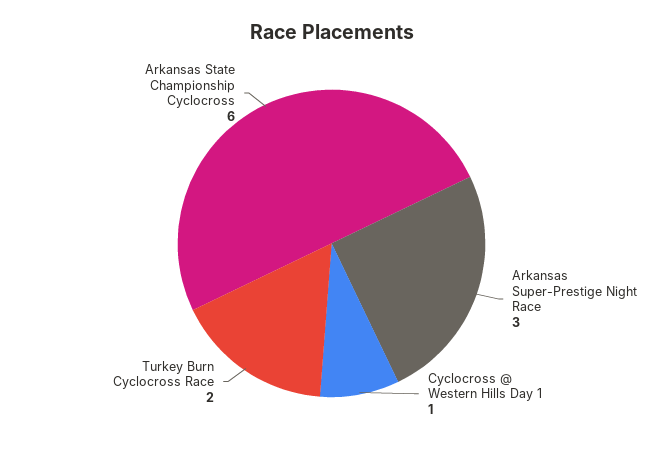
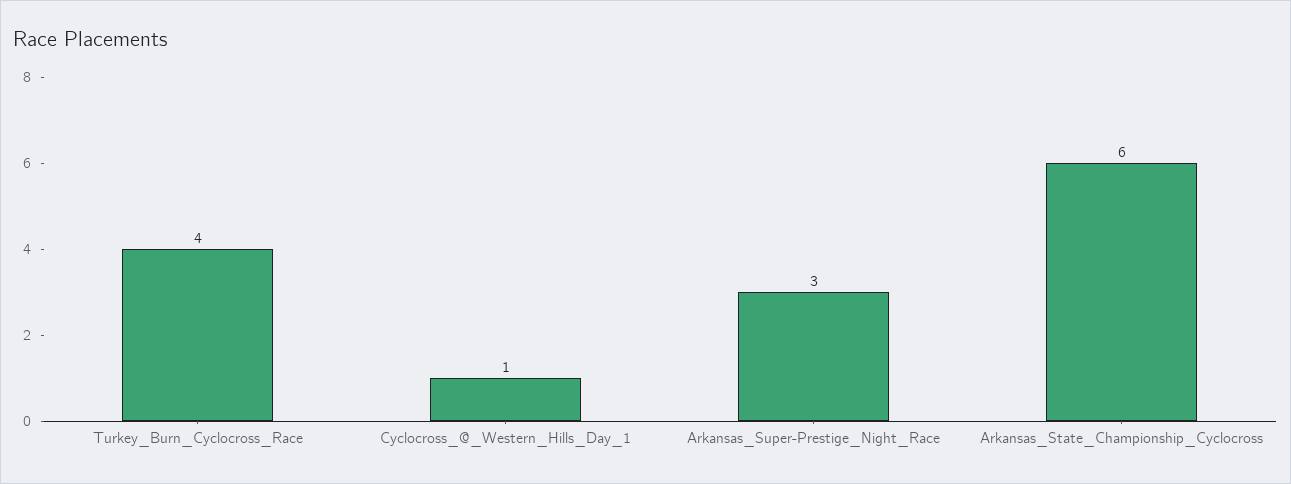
  {
    "Arkansas Super-Prestige Night Race": 3,
    "Cyclocross @ Western Hills Day 1": 1,
-   "Turkey Burn Cyclocross Race": 2,
+   "Turkey Burn Cyclocross Race": 4,
    "Arkansas State Championship Cyclocross": 6
  }

